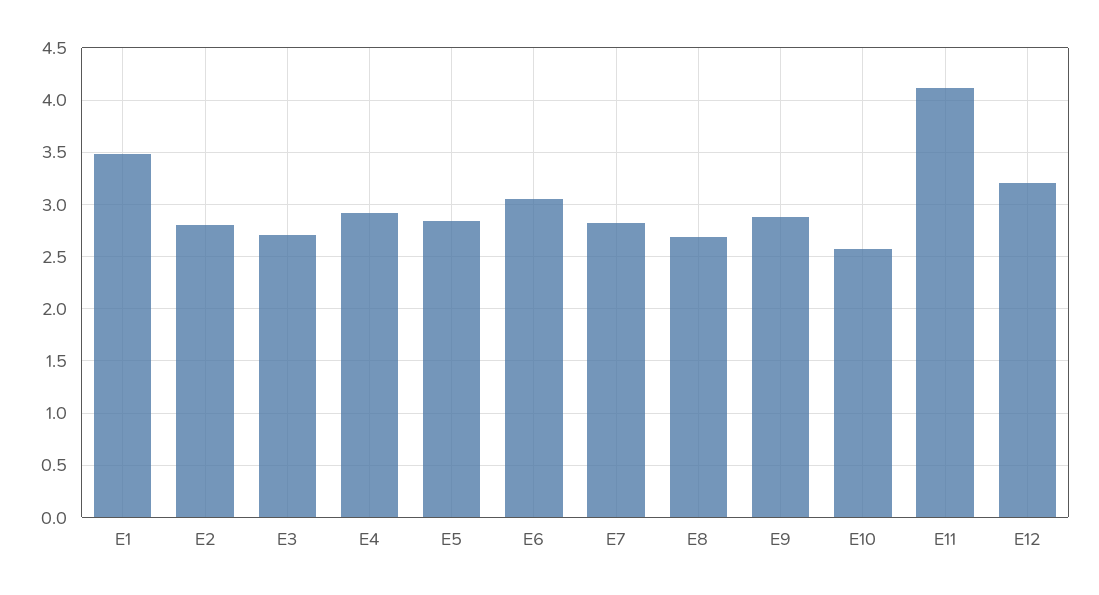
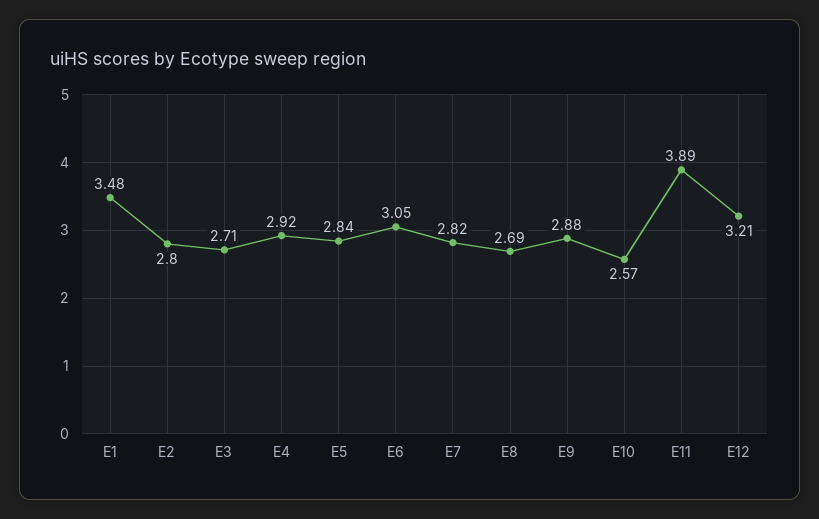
  {
    "E1": 3.48,
    "E2": 2.8,
    "E3": 2.71,
    "E4": 2.92,
    "E5": 2.84,
    "E6": 3.05,
    "E7": 2.82,
    "E8": 2.69,
    "E9": 2.88,
    "E10": 2.57,
-   "E11": 4.1,
+   "E11": 3.89,
    "E12": 3.21
  }

